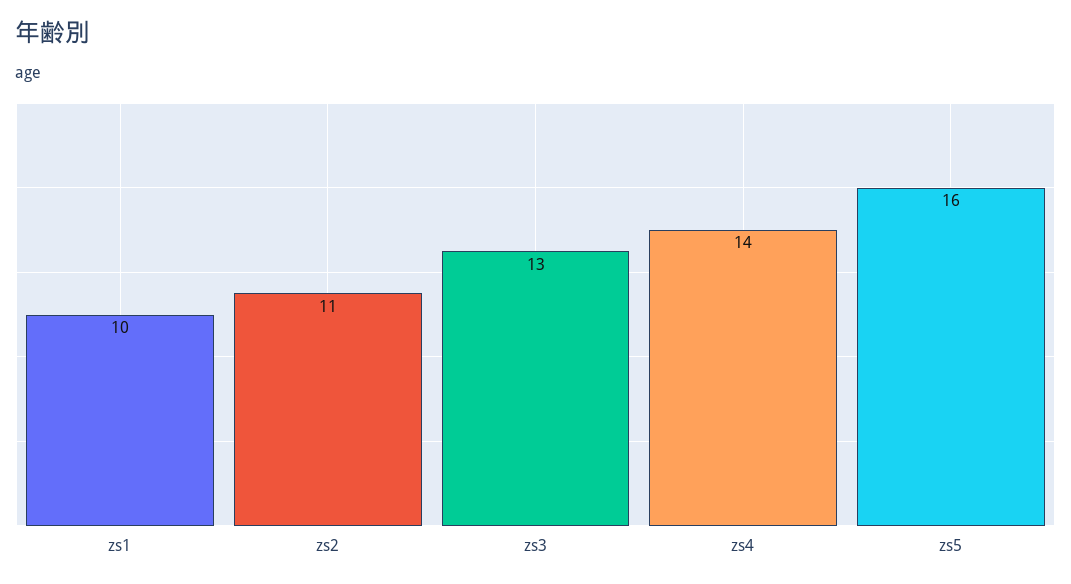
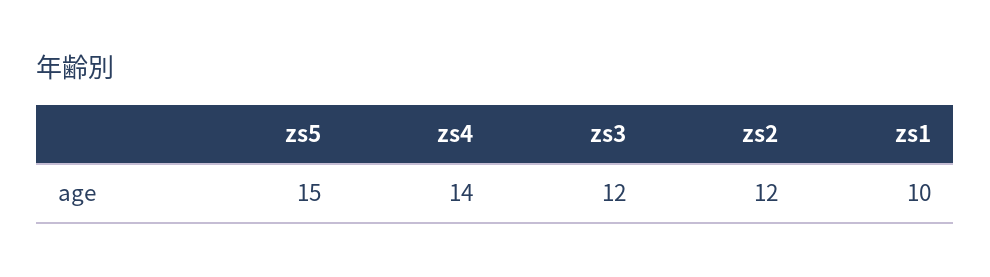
  {
    "zs1": 10,
-   "zs2": 11,
+   "zs2": 12,
-   "zs3": 13,
+   "zs3": 12,
    "zs4": 14,
-   "zs5": 16
+   "zs5": 15
  }

